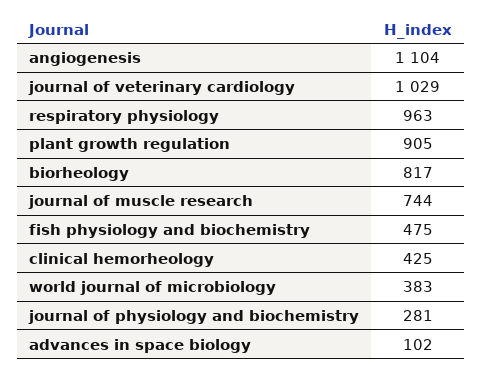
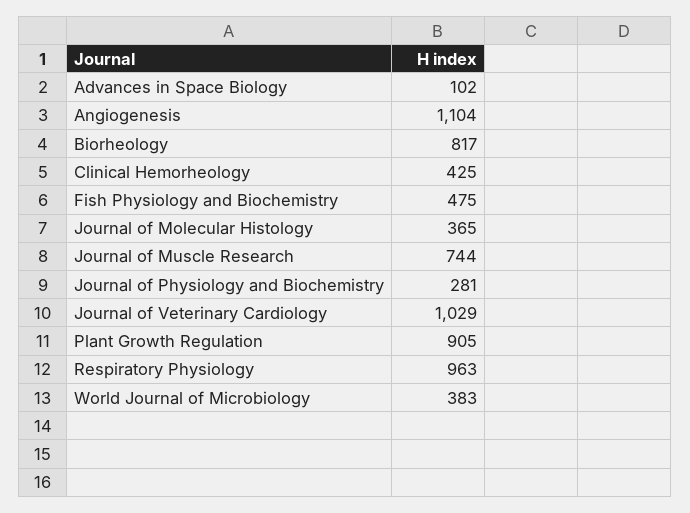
  {
    "angiogenesis": 1104,
    "journal of veterinary cardiology": 1029,
    "respiratory physiology": 963,
    "plant growth regulation": 905,
    "biorheology": 817,
    "journal of muscle research": 744,
    "fish physiology and biochemistry": 475,
    "clinical hemorheology": 425,
    "world journal of microbiology": 383,
    "journal of physiology and biochemistry": 281,
-   "advances in space biology": 102
+   "advances in space biology": 102,
+   "Journal of Molecular Histology": 365
  }

